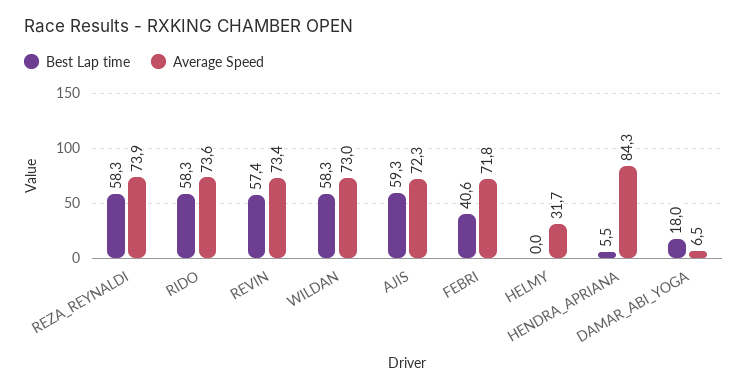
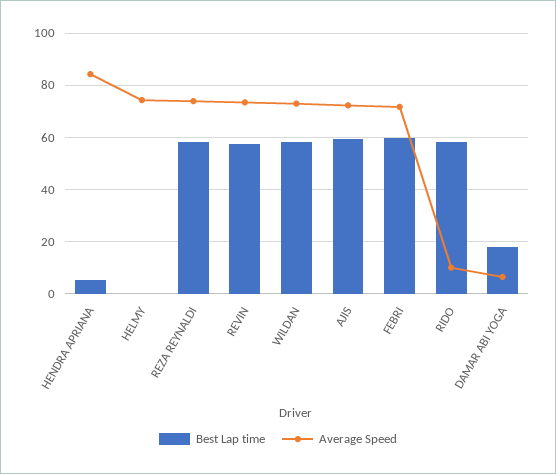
  {
    "Best Lap time": {
      "REZA_REYNALDI": 58.3,
      "RIDO": 58.3,
      "REVIN": 57.4,
      "WILDAN": 58.3,
      "AJIS": 59.3,
-     "FEBRI": 40.6,
+     "FEBRI": 60,
      "HELMY": 0,
      "HENDRA_APRIANA": 5.5,
      "DAMAR_ABI_YOGA": 18
    },
    "Average Speed": {
      "REZA_REYNALDI": 73.9,
-     "RIDO": 73.6,
+     "RIDO": 10,
      "REVIN": 73.4,
      "WILDAN": 73,
      "AJIS": 72.3,
      "FEBRI": 71.8,
-     "HELMY": 31.7,
+     "HELMY": 75,
      "HENDRA_APRIANA": 84.3,
      "DAMAR_ABI_YOGA": 6.5
    }
  }

